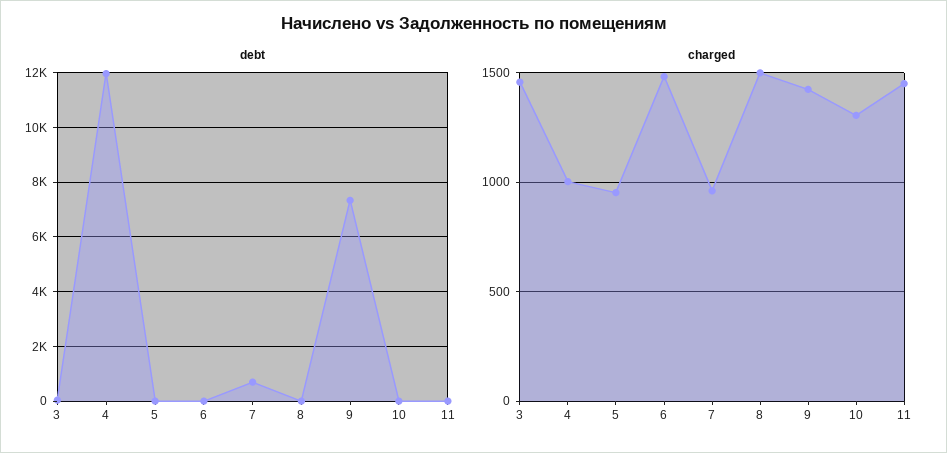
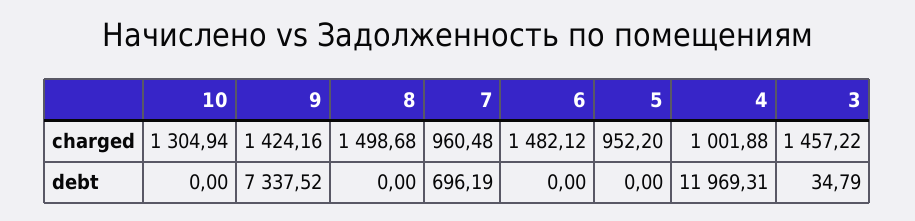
  {
    "debt": {
      "3": 34.79,
      "4": 11969.31,
      "5": 0,
      "6": 0,
      "7": 696.19,
      "8": 0,
      "9": 7337.52,
-     "10": 0,
+     "10": 0
-     "11": 0
    },
    "charged": {
      "3": 1457.22,
      "4": 1001.88,
      "5": 952.2,
      "6": 1482.12,
      "7": 960.48,
      "8": 1498.68,
      "9": 1424.16,
-     "10": 1304.94,
+     "10": 1304.94
-     "11": 1450
    }
  }

